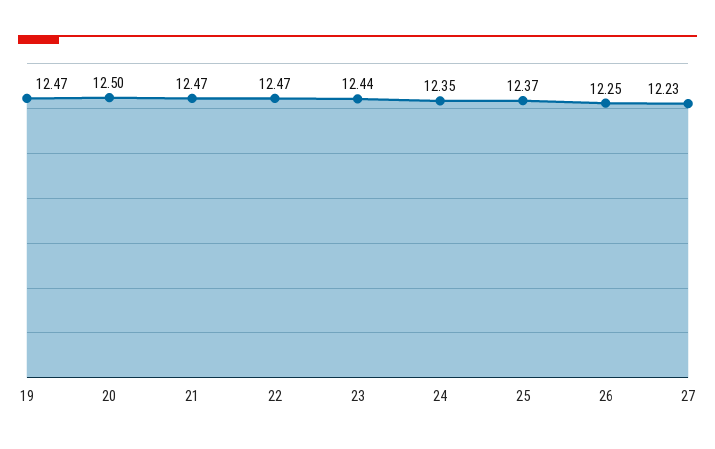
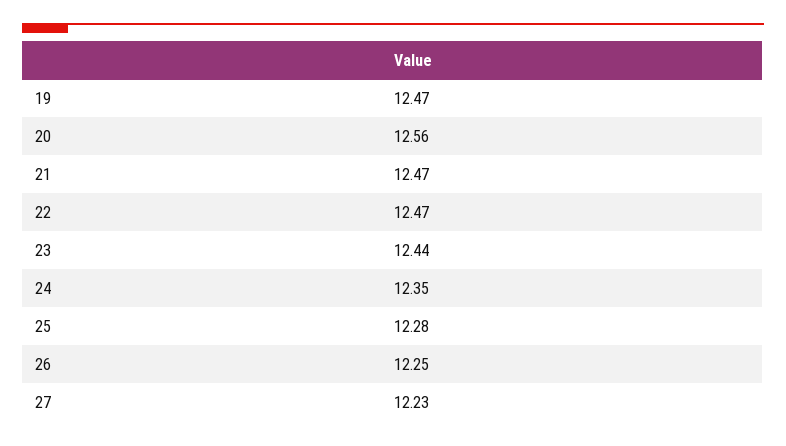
  {
    "19": 12.47,
-   "20": 12.5,
+   "20": 12.56,
    "21": 12.47,
    "22": 12.47,
    "23": 12.44,
    "24": 12.35,
-   "25": 12.37,
+   "25": 12.28,
    "26": 12.25,
    "27": 12.23
  }

